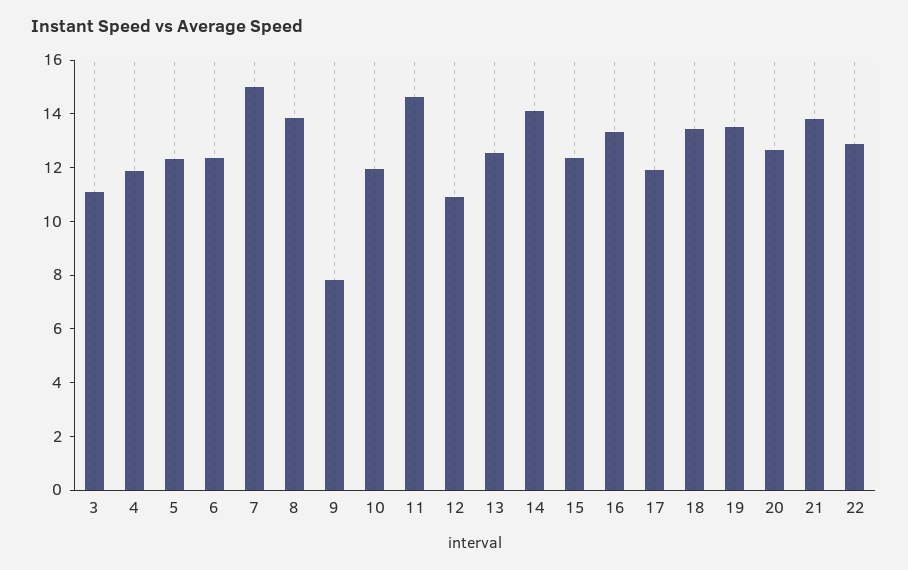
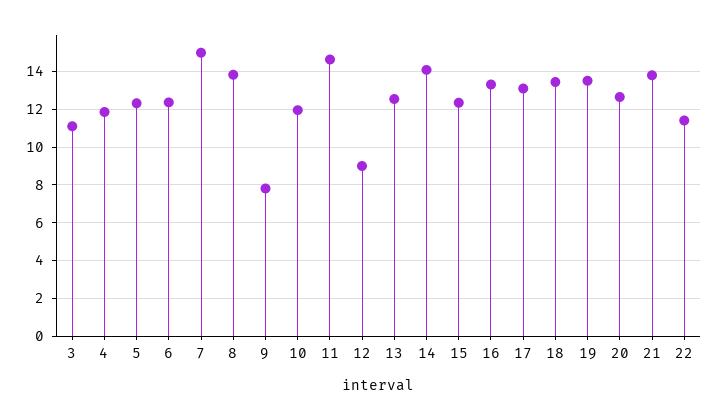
  {
    "3": 11,
    "4": 12,
    "5": 12.5,
    "6": 12.5,
    "7": 15,
    "8": 14,
    "9": 8,
    "10": 12,
    "11": 14.5,
-   "12": 11,
+   "12": 9,
    "13": 12.5,
    "14": 14,
    "15": 12.5,
    "16": 13.5,
-   "17": 12,
+   "17": 13,
    "18": 13.5,
    "19": 13.5,
    "20": 12.5,
    "21": 14,
-   "22": 13
+   "22": 11.5
  }

